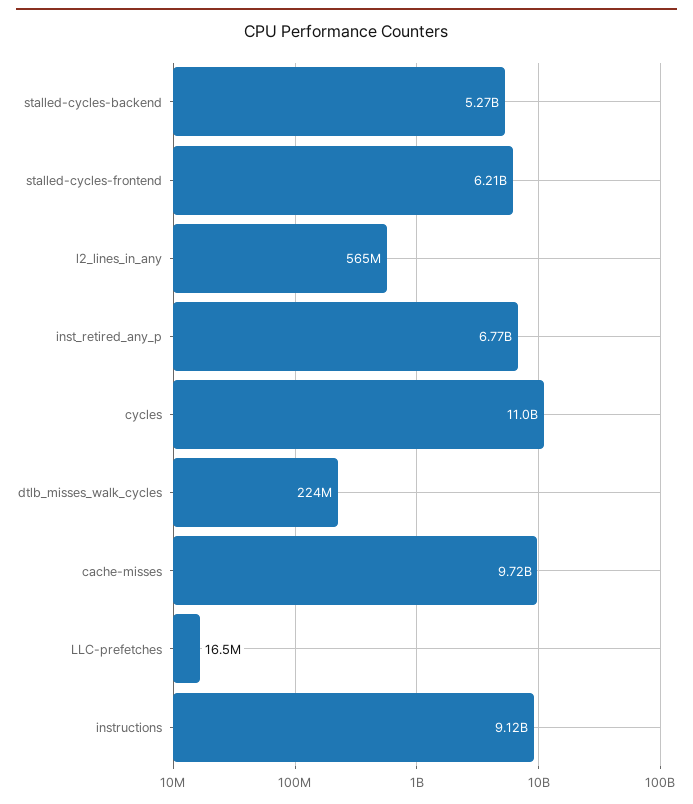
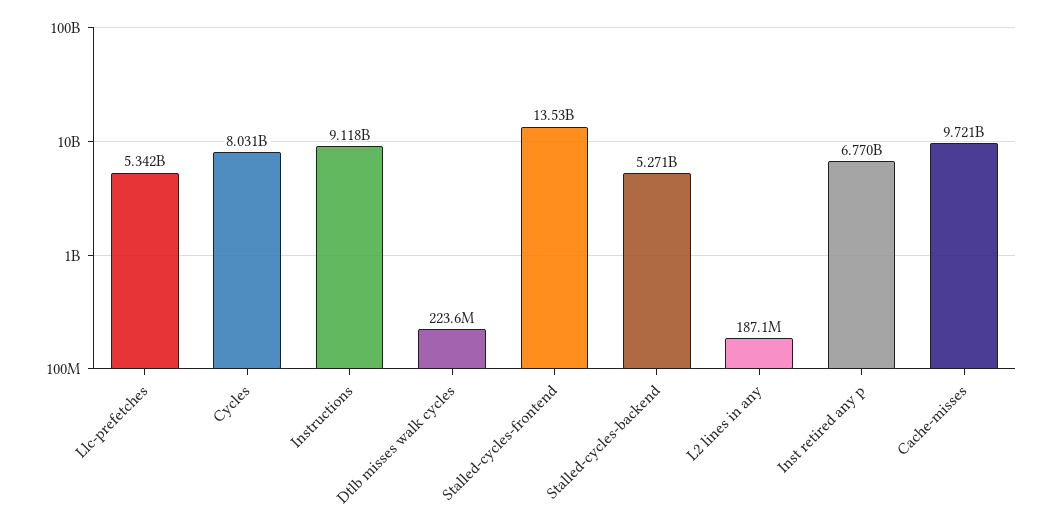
  {
    "stalled-cycles-backend": 5271000000,
-   "stalled-cycles-frontend": 6210000000,
+   "stalled-cycles-frontend": 13530000000,
-   "l2_lines_in_any": 565000000,
+   "l2_lines_in_any": 187100000,
    "inst_retired_any_p": 6770000000,
-   "cycles": 11000000000,
+   "cycles": 8031000000,
    "dtlb_misses_walk_cycles": 223600000,
    "cache-misses": 9721000000,
-   "LLC-prefetches": 16500000,
+   "LLC-prefetches": 5342000000,
    "instructions": 9118000000
  }

